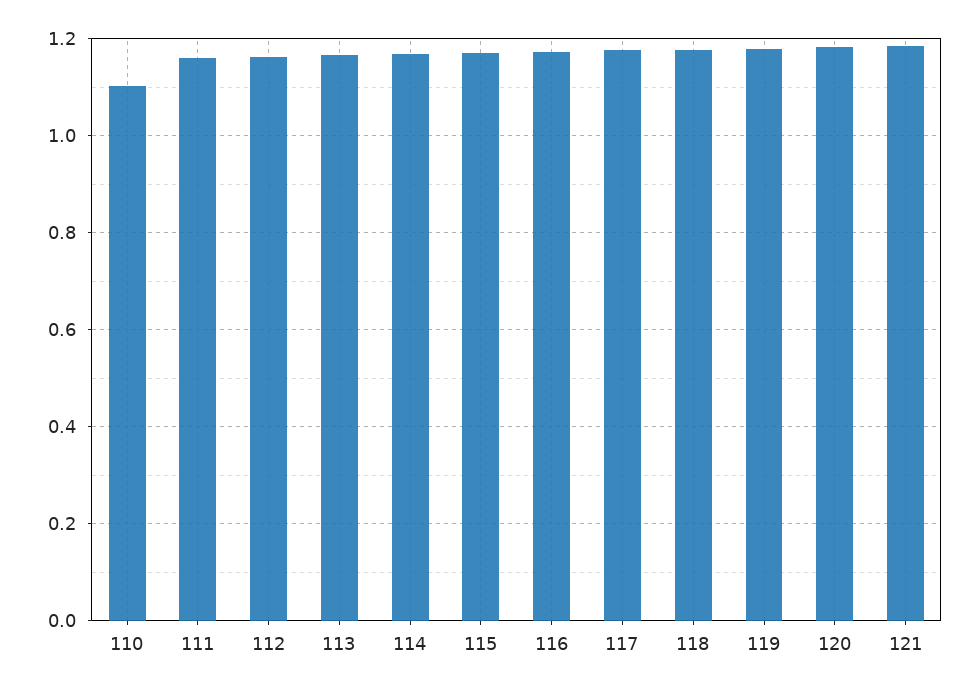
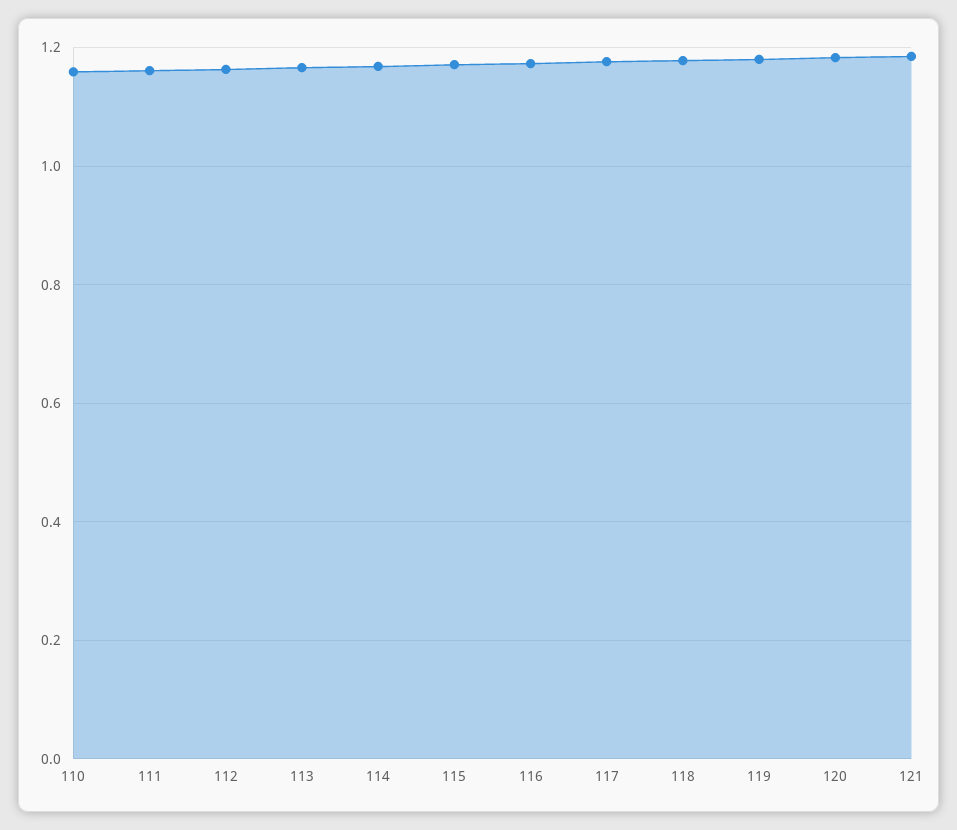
  {
-   "110": 1.1,
+   "110": 1.16,
    "111": 1.16,
    "112": 1.16,
    "113": 1.16,
    "114": 1.16,
    "115": 1.18,
    "116": 1.18,
    "117": 1.18,
    "118": 1.18,
    "119": 1.18,
    "120": 1.18,
    "121": 1.18
  }

